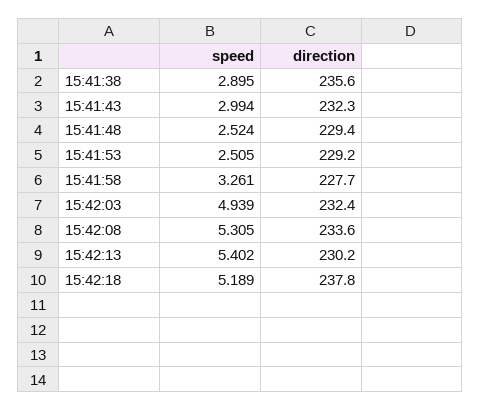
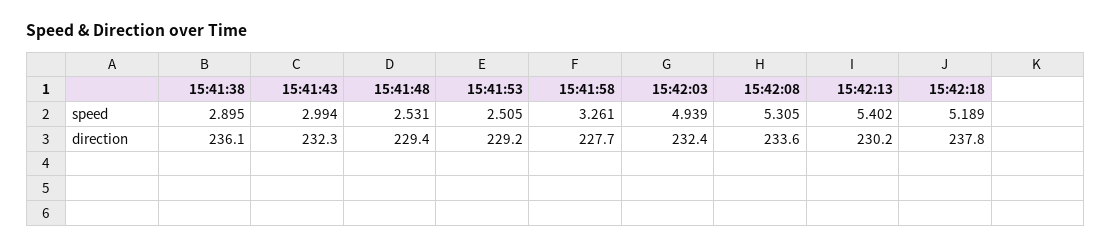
  {
    "speed": {
      "15:41:38": 2.895,
      "15:41:43": 2.994,
-     "15:41:48": 2.524,
+     "15:41:48": 2.531,
      "15:41:53": 2.505,
      "15:41:58": 3.261,
      "15:42:03": 4.939,
      "15:42:08": 5.305,
      "15:42:13": 5.402,
      "15:42:18": 5.189
    },
    "direction": {
-     "15:41:38": 235.6,
+     "15:41:38": 236.1,
      "15:41:43": 232.3,
      "15:41:48": 229.4,
      "15:41:53": 229.2,
      "15:41:58": 227.7,
      "15:42:03": 232.4,
      "15:42:08": 233.6,
      "15:42:13": 230.2,
      "15:42:18": 237.8
    }
  }

